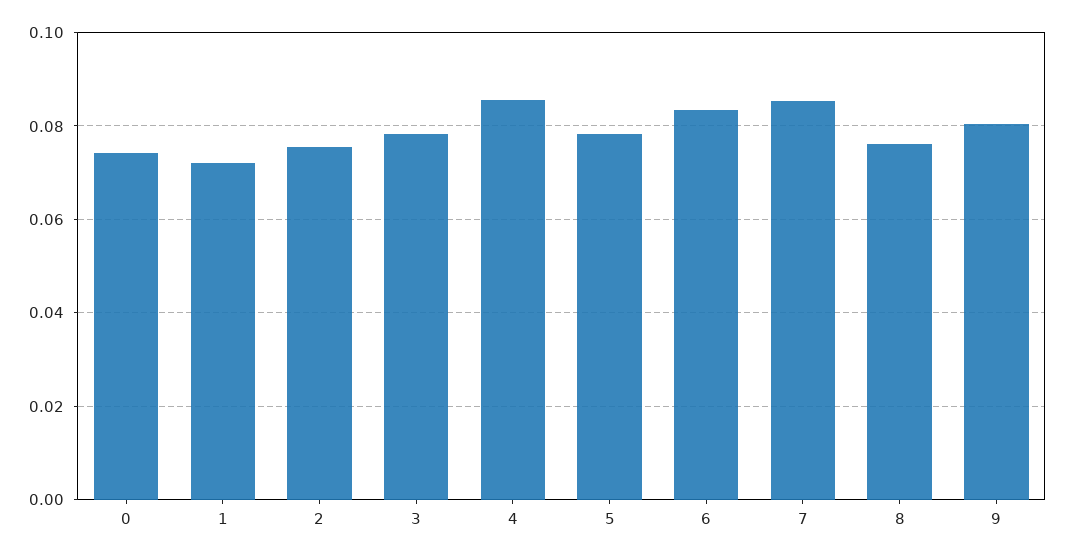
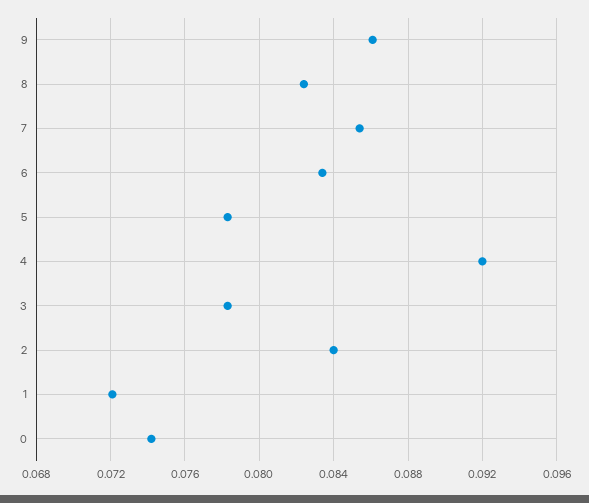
  {
    "0": 0.074,
    "1": 0.072,
-   "2": 0.076,
+   "2": 0.084,
    "3": 0.0785,
-   "4": 0.086,
+   "4": 0.092,
    "5": 0.0785,
    "6": 0.0835,
    "7": 0.0855,
-   "8": 0.076,
+   "8": 0.0825,
-   "9": 0.08
+   "9": 0.086
  }

